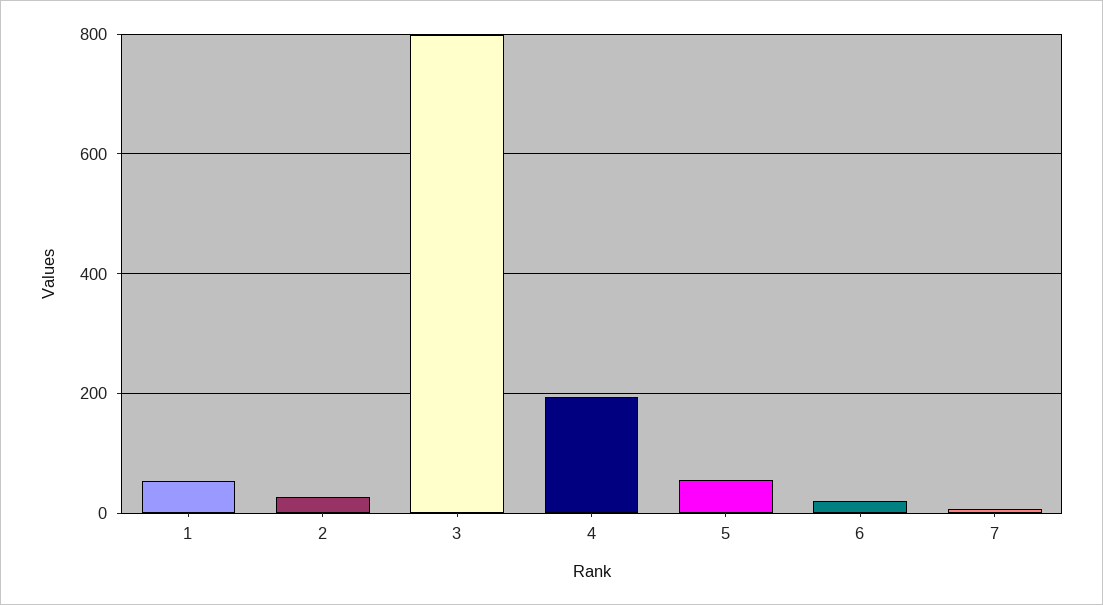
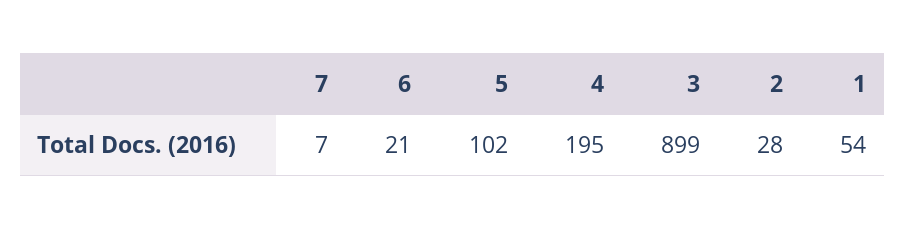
  {
    "1": 54,
    "2": 28,
-   "3": 800,
+   "3": 899,
    "4": 195,
-   "5": 60,
+   "5": 102,
    "6": 21,
    "7": 7
  }

